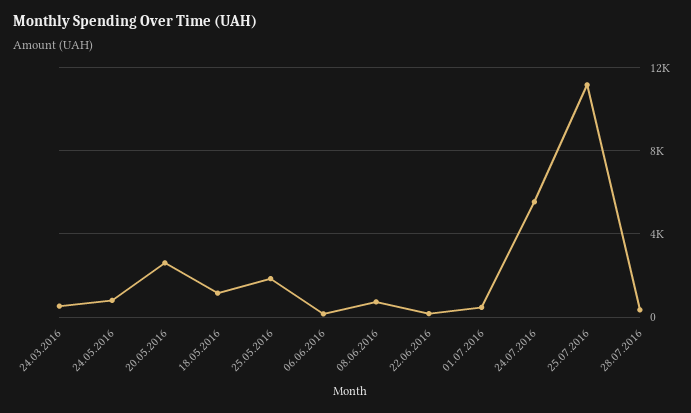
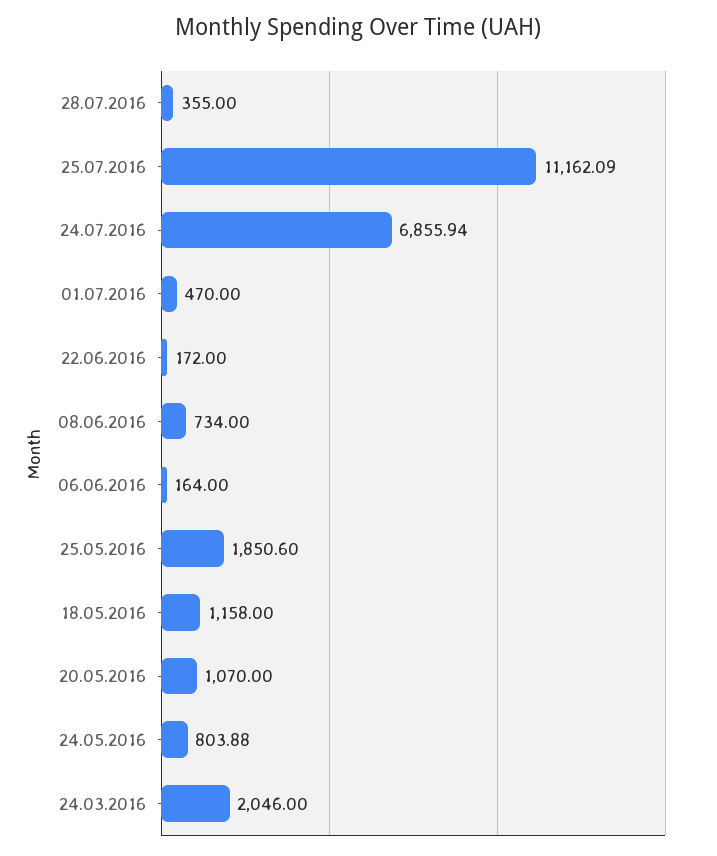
  {
-   "24.03.2016": 500,
+   "24.03.2016": 2046,
    "24.05.2016": 803.88,
-   "20.05.2016": 2500,
+   "20.05.2016": 1070,
    "18.05.2016": 1158,
    "25.05.2016": 1850.6,
    "06.06.2016": 164,
    "08.06.2016": 734,
    "22.06.2016": 172,
    "01.07.2016": 470,
-   "24.07.2016": 5500,
+   "24.07.2016": 6855.94,
    "25.07.2016": 11162.09,
    "28.07.2016": 355
  }

